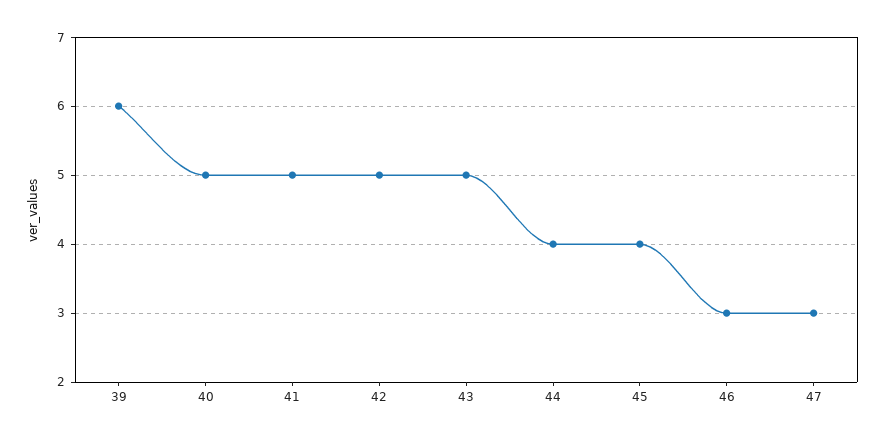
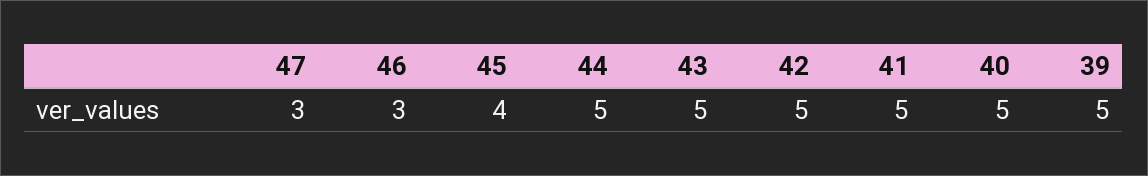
  {
-   "39": 6,
+   "39": 5,
    "40": 5,
    "41": 5,
    "42": 5,
    "43": 5,
-   "44": 4,
+   "44": 5,
    "45": 4,
    "46": 3,
    "47": 3
  }

